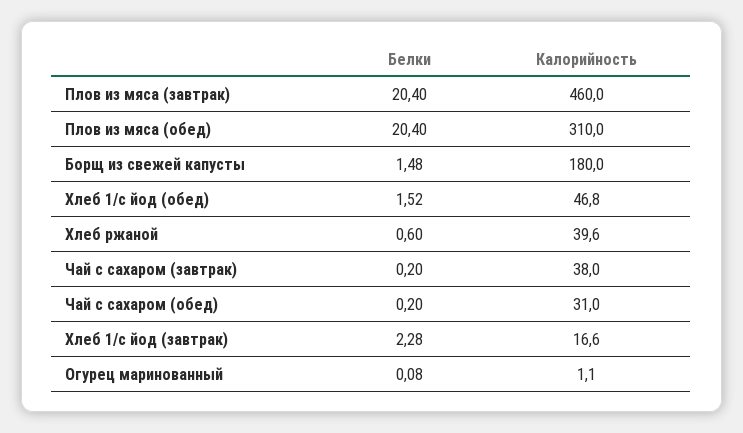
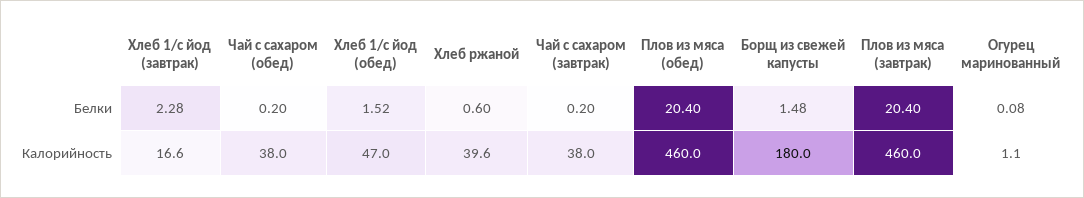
  {
    "Белки": {
      "Плов из мяса (завтрак)": 20.4,
      "Плов из мяса (обед)": 20.4,
      "Борщ из свежей капусты": 1.48,
      "Хлеб 1/с йод (обед)": 1.52,
      "Хлеб ржаной": 0.6,
      "Чай с сахаром (завтрак)": 0.2,
      "Чай с сахаром (обед)": 0.2,
      "Хлеб 1/с йод (завтрак)": 2.28,
      "Огурец маринованный": 0.08
    },
    "Калорийность": {
      "Плов из мяса (завтрак)": 460,
-     "Плов из мяса (обед)": 310,
+     "Плов из мяса (обед)": 460,
      "Борщ из свежей капусты": 180,
-     "Хлеб 1/с йод (обед)": 46.8,
+     "Хлеб 1/с йод (обед)": 47,
      "Хлеб ржаной": 39.6,
      "Чай с сахаром (завтрак)": 38,
-     "Чай с сахаром (обед)": 31,
+     "Чай с сахаром (обед)": 38,
      "Хлеб 1/с йод (завтрак)": 16.6,
      "Огурец маринованный": 1.1
    }
  }

